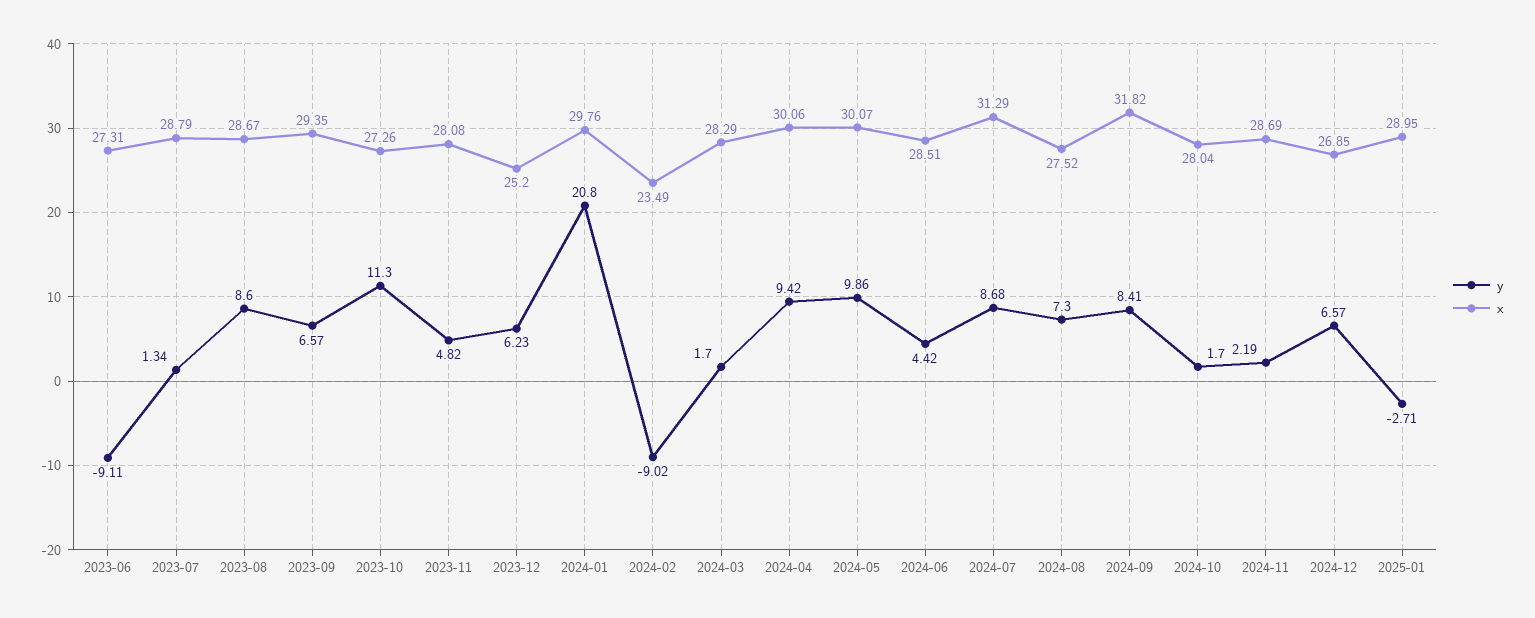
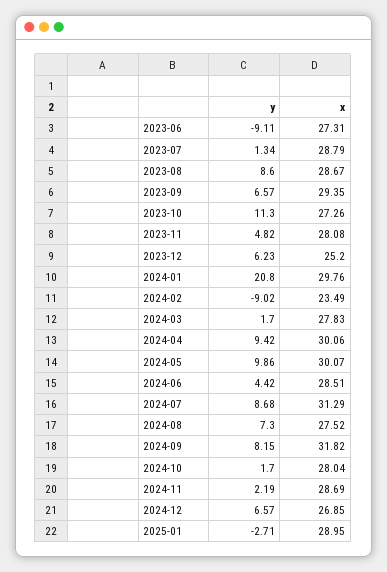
  {
    "y": {
      "2023-06": -9.11,
      "2023-07": 1.34,
      "2023-08": 8.6,
      "2023-09": 6.57,
      "2023-10": 11.3,
      "2023-11": 4.82,
      "2023-12": 6.23,
      "2024-01": 20.8,
      "2024-02": -9.02,
      "2024-03": 1.7,
      "2024-04": 9.42,
      "2024-05": 9.86,
      "2024-06": 4.42,
      "2024-07": 8.68,
      "2024-08": 7.3,
-     "2024-09": 8.41,
+     "2024-09": 8.15,
      "2024-10": 1.7,
      "2024-11": 2.19,
      "2024-12": 6.57,
      "2025-01": -2.71
    },
    "x": {
      "2023-06": 27.31,
      "2023-07": 28.79,
      "2023-08": 28.67,
      "2023-09": 29.35,
      "2023-10": 27.26,
      "2023-11": 28.08,
      "2023-12": 25.2,
      "2024-01": 29.76,
      "2024-02": 23.49,
-     "2024-03": 28.29,
+     "2024-03": 27.83,
      "2024-04": 30.06,
      "2024-05": 30.07,
      "2024-06": 28.51,
      "2024-07": 31.29,
      "2024-08": 27.52,
      "2024-09": 31.82,
      "2024-10": 28.04,
      "2024-11": 28.69,
      "2024-12": 26.85,
      "2025-01": 28.95
    }
  }

